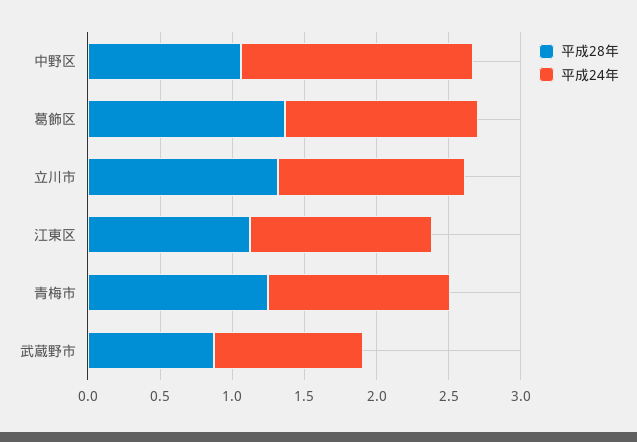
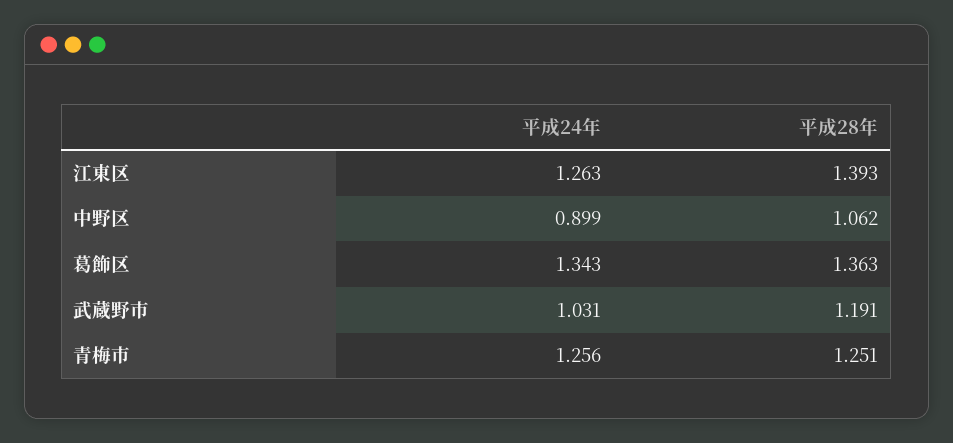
  {
    "平成28年": {
      "中野区": 1.062,
      "葛飾区": 1.363,
-     "立川市": 1.3,
-     "江東区": 1.1,
+     "江東区": 1.393,
      "青梅市": 1.251,
-     "武蔵野市": 0.9
+     "武蔵野市": 1.191
    },
    "平成24年": {
-     "中野区": 1.6,
+     "中野区": 0.899,
      "葛飾区": 1.343,
-     "立川市": 1.3,
      "江東区": 1.263,
      "青梅市": 1.256,
      "武蔵野市": 1.031
    }
  }

